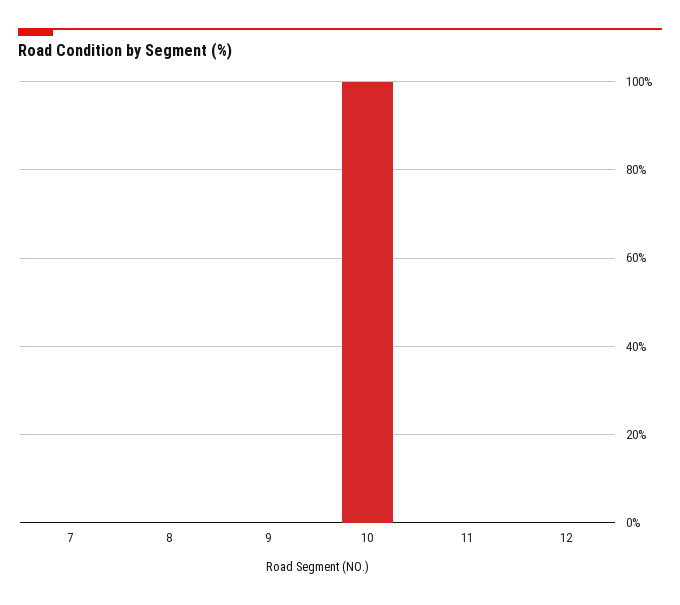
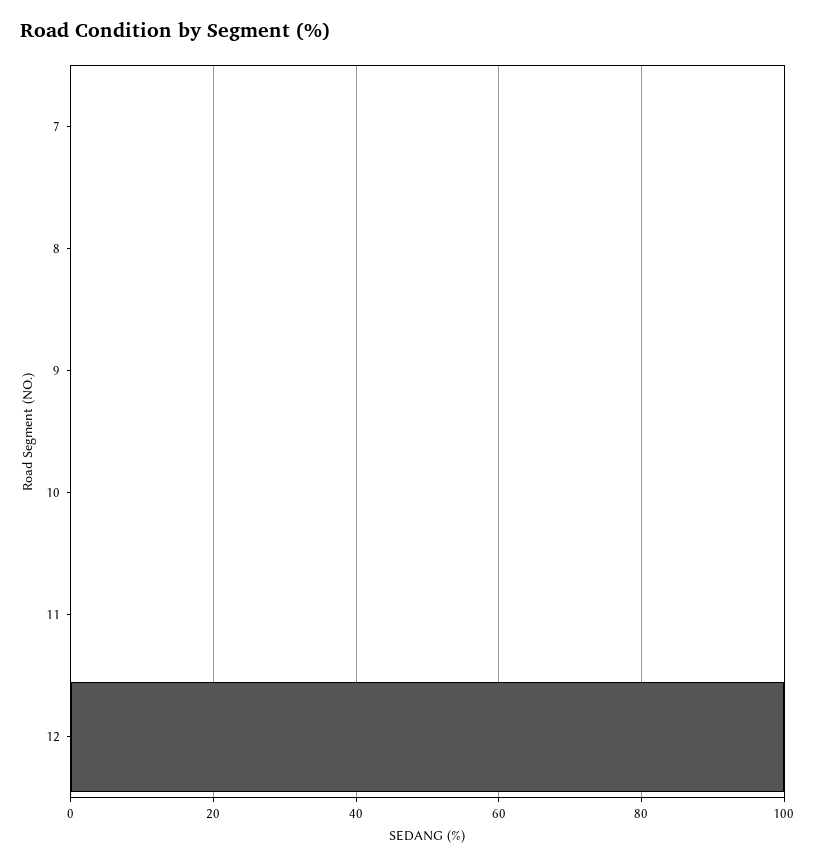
  {
    "7": 0,
    "8": 0,
    "9": 0,
-   "10": 100,
+   "10": 0,
    "11": 0,
-   "12": 0
+   "12": 100
  }

